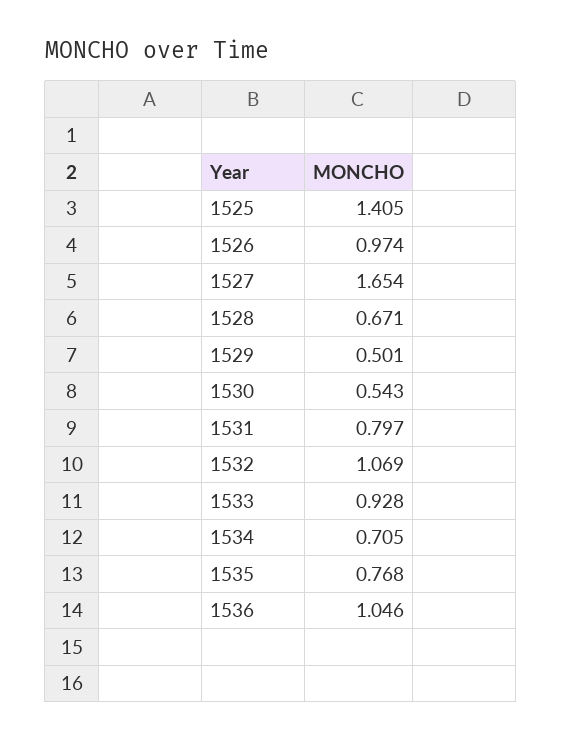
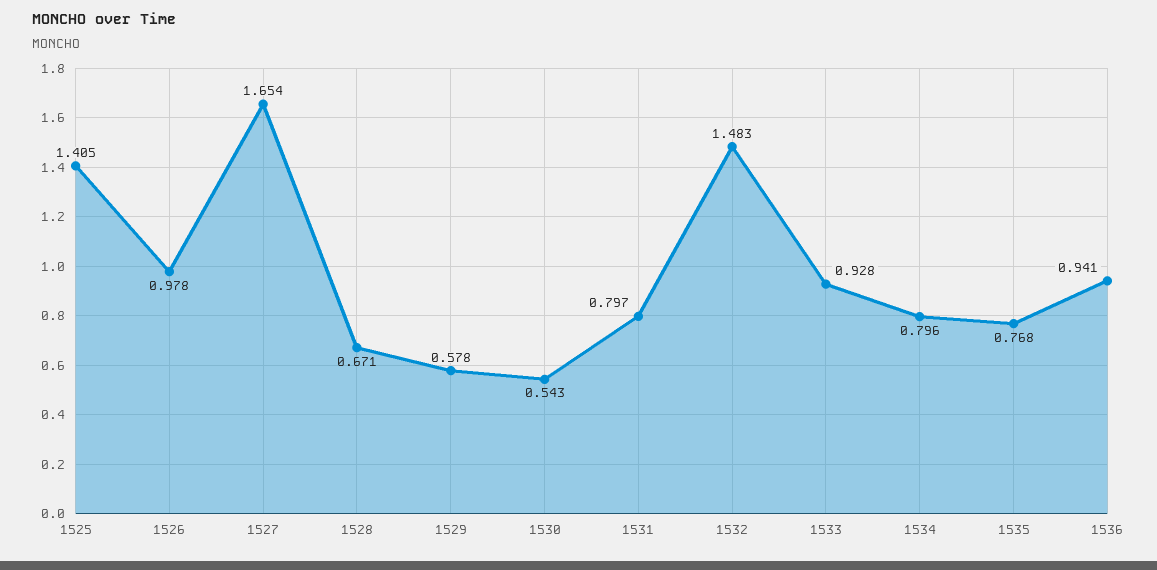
  {
    "1525": 1.405,
-   "1526": 0.974,
+   "1526": 0.978,
    "1527": 1.654,
    "1528": 0.671,
-   "1529": 0.501,
+   "1529": 0.578,
    "1530": 0.543,
    "1531": 0.797,
-   "1532": 1.069,
+   "1532": 1.483,
    "1533": 0.928,
-   "1534": 0.705,
+   "1534": 0.796,
    "1535": 0.768,
-   "1536": 1.046
+   "1536": 0.941
  }

